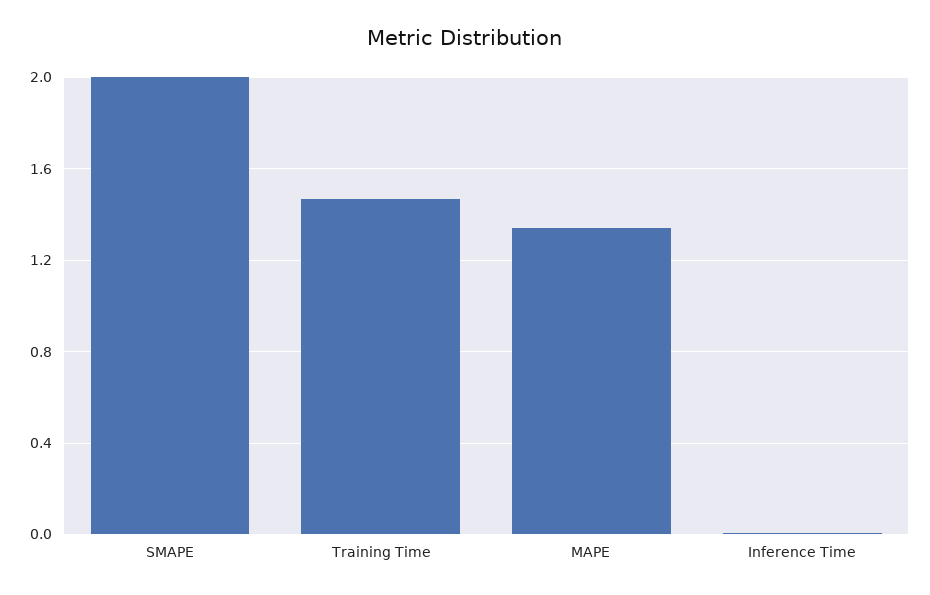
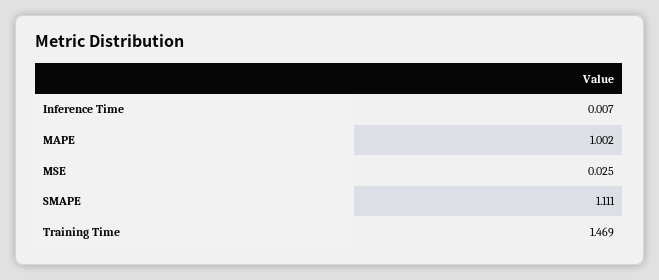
  {
-   "SMAPE": 2,
+   "SMAPE": 1.111,
    "Training Time": 1.469,
-   "MAPE": 1.35,
+   "MAPE": 1.002,
-   "Inference Time": 0.007
+   "Inference Time": 0.007,
+   "MSE": 0.025
  }

